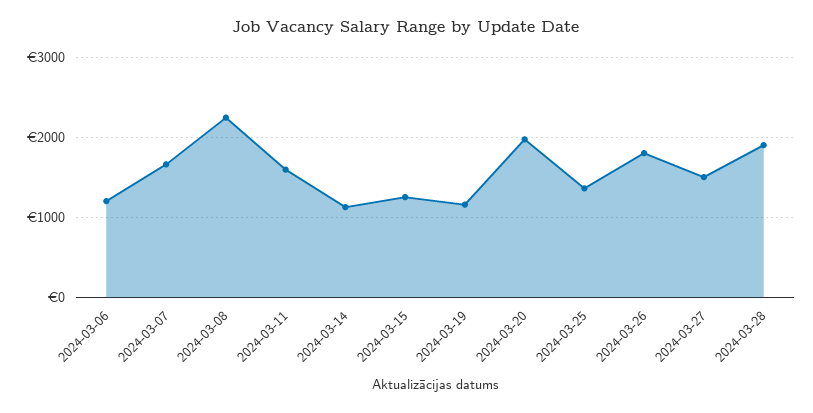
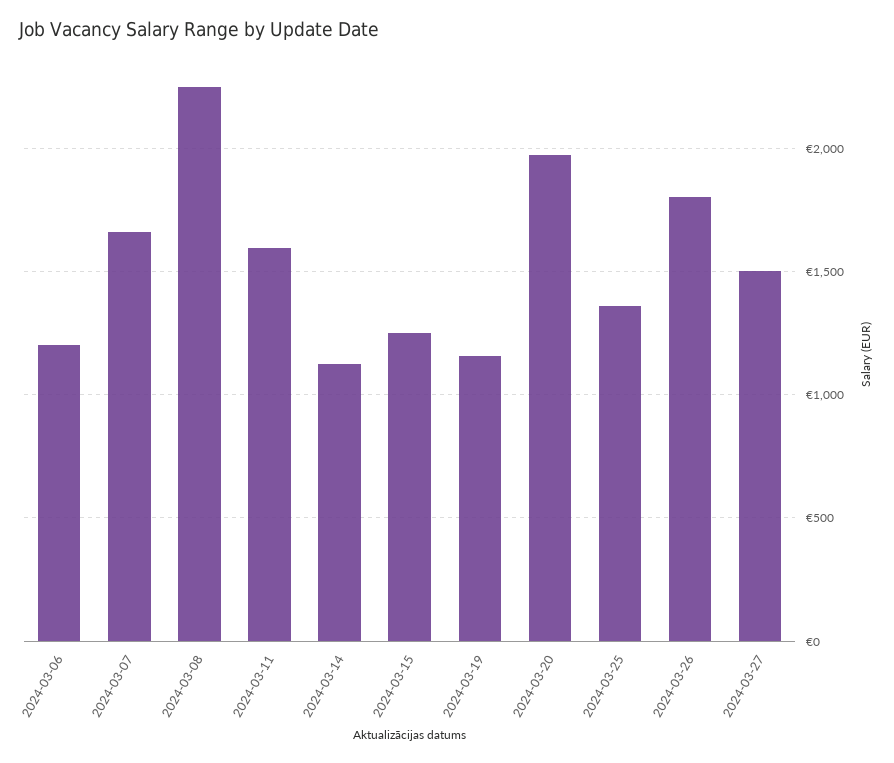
  {
    "2024-03-06": 1200,
    "2024-03-07": 1650,
    "2024-03-08": 2250,
    "2024-03-11": 1600,
    "2024-03-14": 1150,
    "2024-03-15": 1250,
    "2024-03-19": 1150,
    "2024-03-20": 1950,
    "2024-03-25": 1350,
    "2024-03-26": 1800,
-   "2024-03-27": 1500,
+   "2024-03-27": 1500
-   "2024-03-28": 1900
  }

